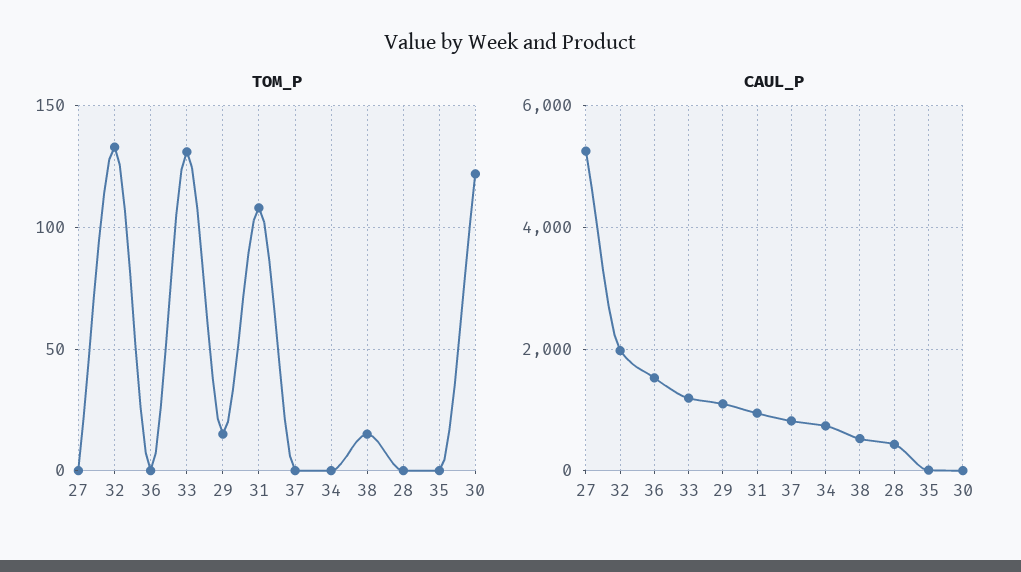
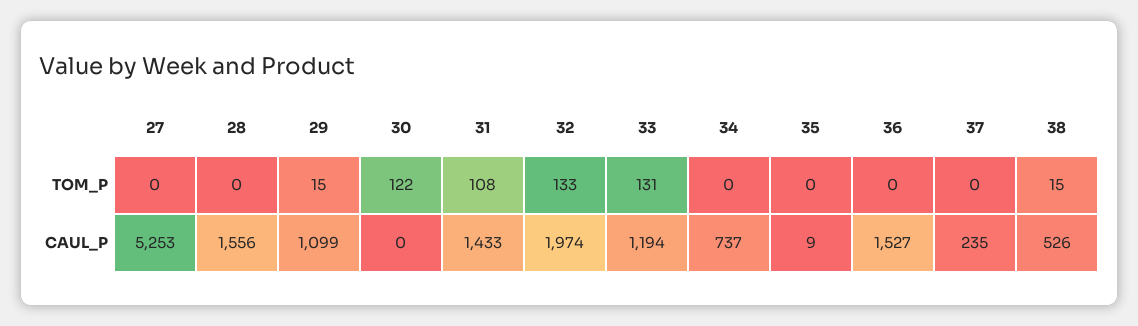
  {
    "TOM_P": {
      "27": 0,
      "32": 133,
      "36": 0,
      "33": 131,
      "29": 15,
      "31": 108,
      "37": 0,
      "34": 0,
      "38": 15,
      "28": 0,
      "35": 0,
      "30": 122
    },
    "CAUL_P": {
      "27": 5253,
      "32": 1974,
      "36": 1527,
      "33": 1194,
      "29": 1099,
-     "31": 1000,
+     "31": 1433,
-     "37": 800,
+     "37": 235,
      "34": 737,
      "38": 526,
-     "28": 400,
+     "28": 1556,
      "35": 9,
      "30": 0
    }
  }

